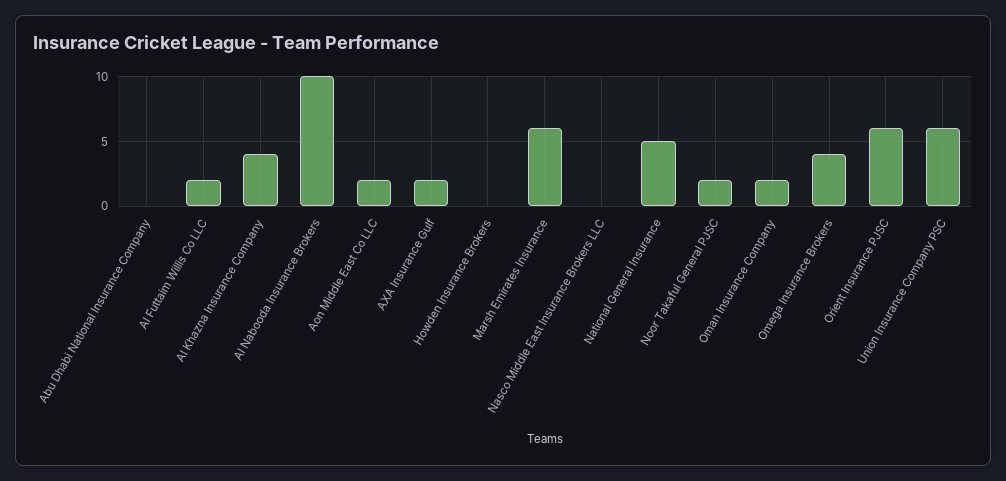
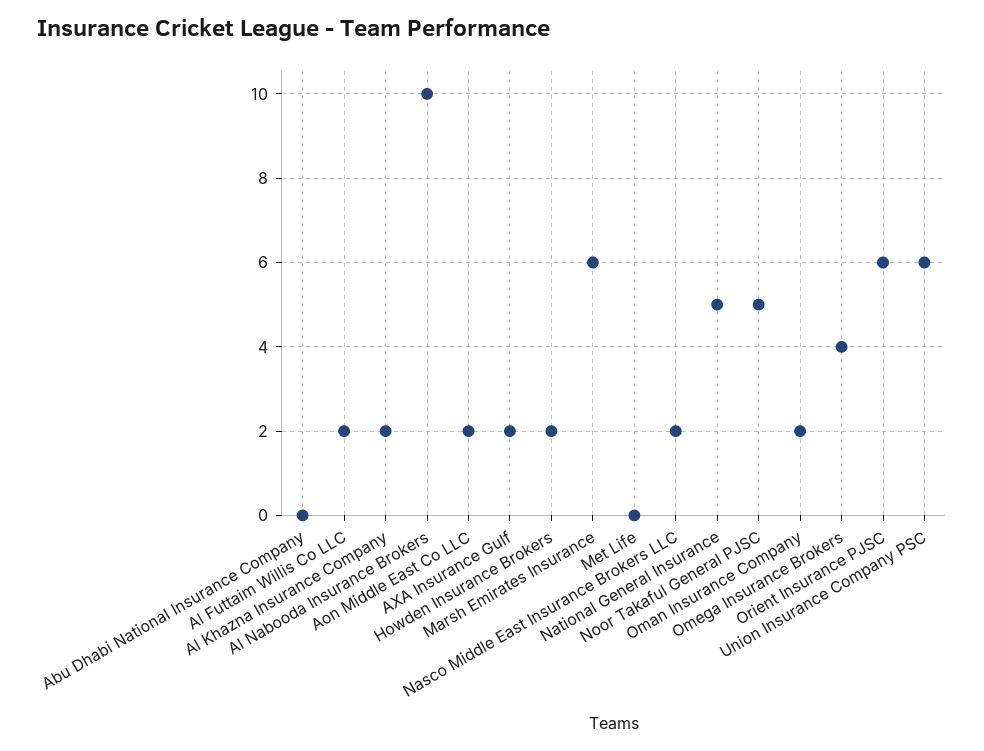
  {
    "Abu Dhabi National Insurance Company": 0,
    "Al Futtaim Willis Co LLC": 2,
-   "Al Khazna Insurance Company": 4,
+   "Al Khazna Insurance Company": 2,
    "Al Nabooda Insurance Brokers": 10,
    "Aon Middle East Co LLC": 2,
    "AXA Insurance Gulf": 2,
-   "Howden Insurance Brokers": 0,
+   "Howden Insurance Brokers": 2,
    "Marsh Emirates Insurance": 6,
-   "Nasco Middle East Insurance Brokers LLC": 0,
+   "Nasco Middle East Insurance Brokers LLC": 2,
    "National General Insurance": 5,
-   "Noor Takaful General PJSC": 2,
+   "Noor Takaful General PJSC": 5,
    "Oman Insurance Company": 2,
    "Omega Insurance Brokers": 4,
    "Orient Insurance PJSC": 6,
-   "Union Insurance Company PSC": 6
+   "Union Insurance Company PSC": 6,
+   "Met Life": 0
  }

